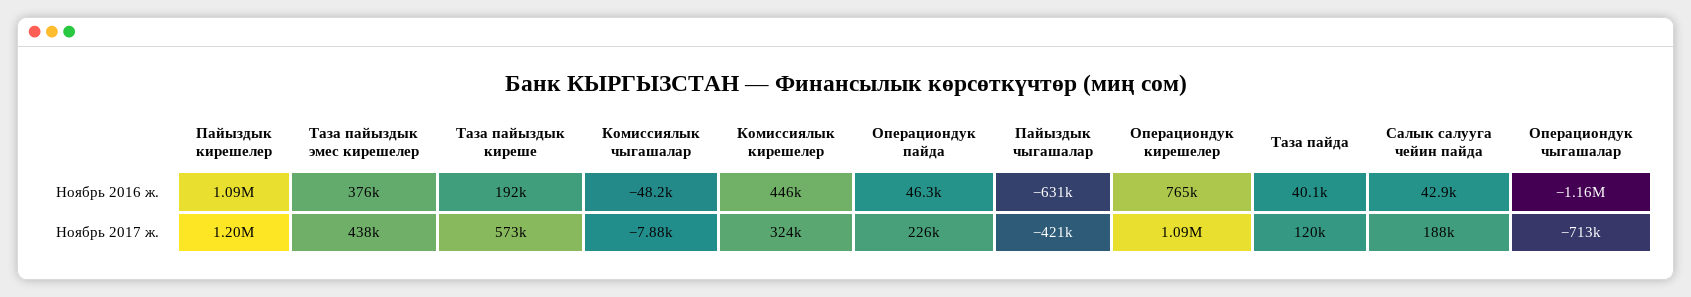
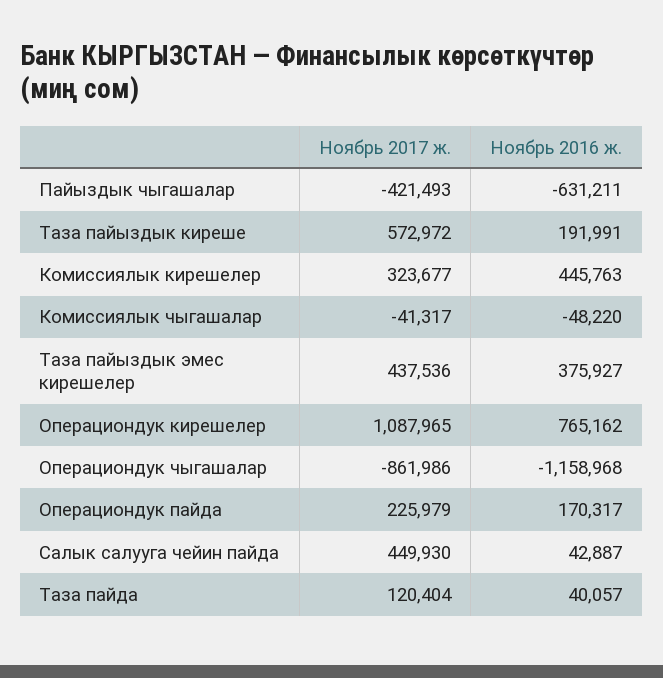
  {
-   "Пайыздык кирешелер": {
-     "Ноябрь 2016 ж.": 1090000,
-     "Ноябрь 2017 ж.": 1200000
-   },
    "Таза пайыздык эмес кирешелер": {
      "Ноябрь 2016 ж.": 375927,
      "Ноябрь 2017 ж.": 437536
    },
    "Таза пайыздык киреше": {
      "Ноябрь 2016 ж.": 191991,
      "Ноябрь 2017 ж.": 572972
    },
    "Комиссиялык чыгашалар": {
      "Ноябрь 2016 ж.": -48220,
-     "Ноябрь 2017 ж.": -7880
+     "Ноябрь 2017 ж.": -41317
    },
    "Комиссиялык кирешелер": {
      "Ноябрь 2016 ж.": 445763,
      "Ноябрь 2017 ж.": 323677
    },
    "Операциондук пайда": {
-     "Ноябрь 2016 ж.": 46300,
+     "Ноябрь 2016 ж.": 170317,
      "Ноябрь 2017 ж.": 225979
    },
    "Пайыздык чыгашалар": {
      "Ноябрь 2016 ж.": -631211,
      "Ноябрь 2017 ж.": -421493
    },
    "Операциондук кирешелер": {
      "Ноябрь 2016 ж.": 765162,
      "Ноябрь 2017 ж.": 1087965
    },
    "Таза пайда": {
      "Ноябрь 2016 ж.": 40057,
      "Ноябрь 2017 ж.": 120404
    },
    "Салык салууга чейин пайда": {
      "Ноябрь 2016 ж.": 42887,
-     "Ноябрь 2017 ж.": 188000
+     "Ноябрь 2017 ж.": 449930
    },
    "Операциондук чыгашалар": {
      "Ноябрь 2016 ж.": -1158968,
-     "Ноябрь 2017 ж.": -713000
+     "Ноябрь 2017 ж.": -861986
    }
  }

